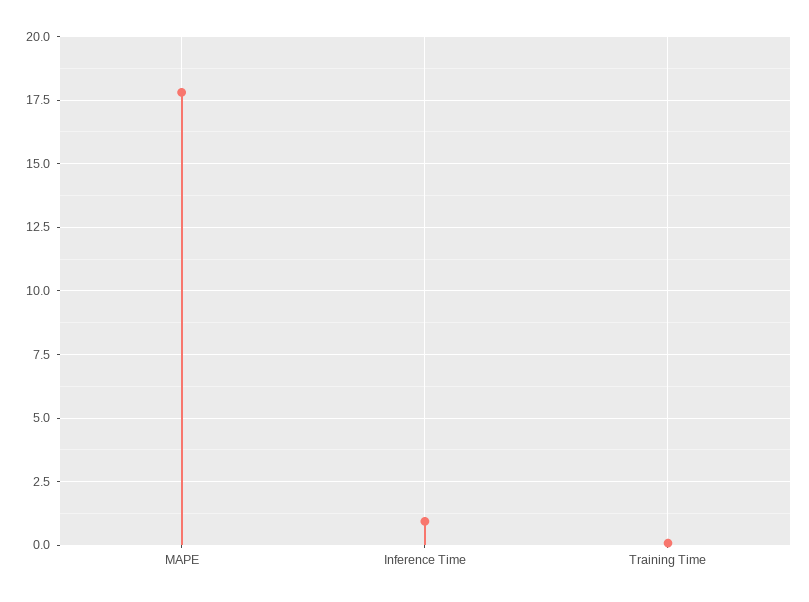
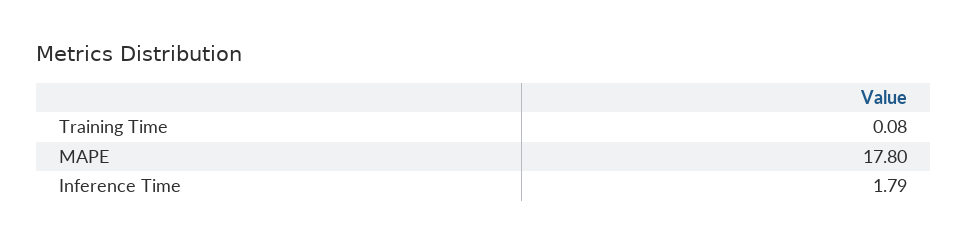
  {
    "MAPE": 17.8,
-   "Inference Time": 1,
+   "Inference Time": 1.79,
    "Training Time": 0.08
  }

